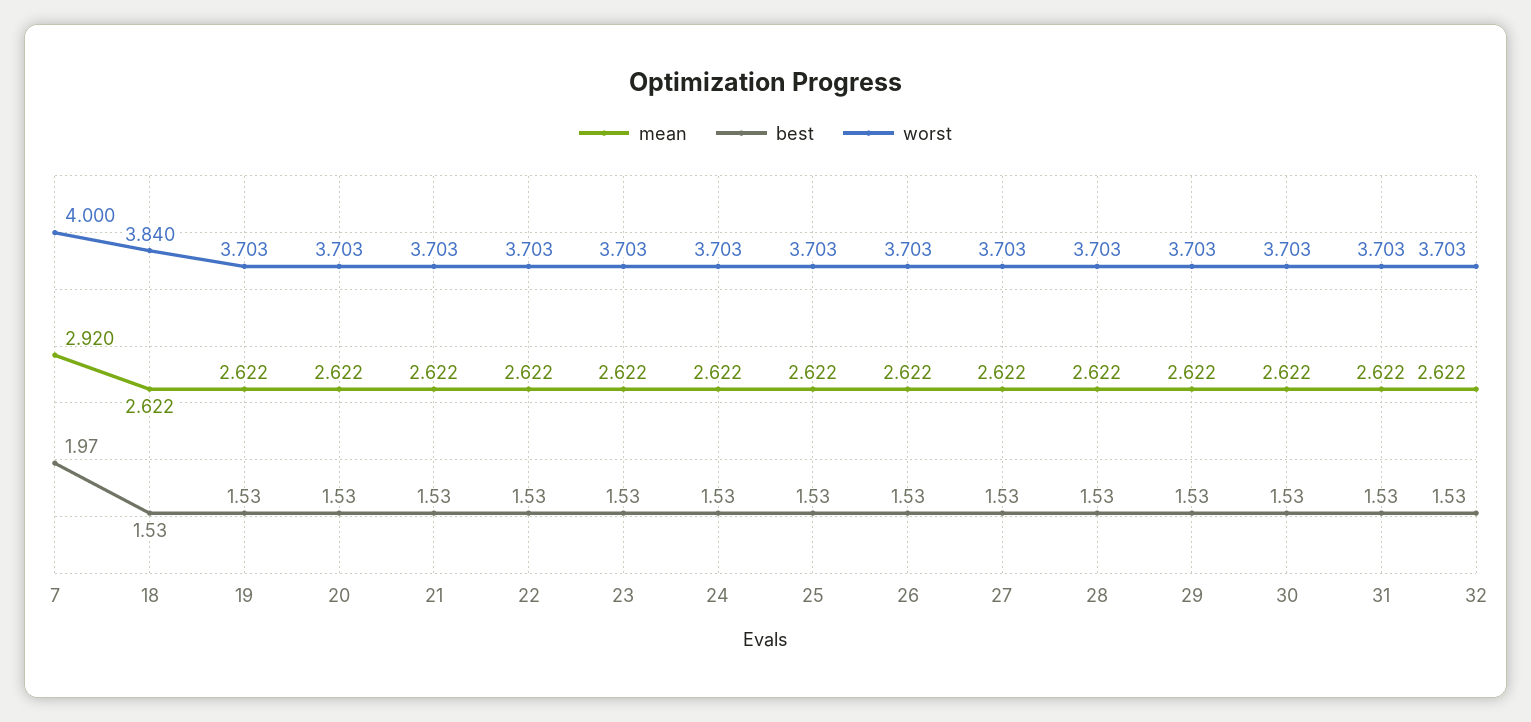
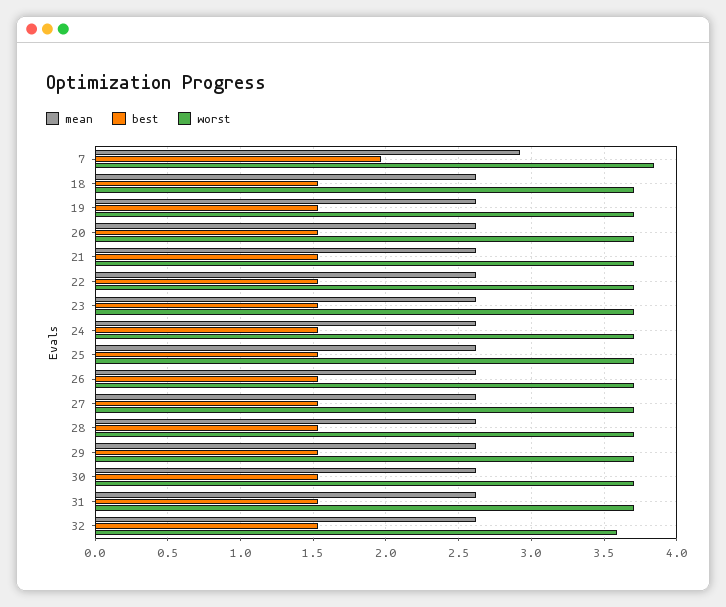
  {
    "mean": {
      "7": 2.92,
      "18": 2.622,
      "19": 2.622,
      "20": 2.622,
      "21": 2.622,
      "22": 2.622,
      "23": 2.622,
      "24": 2.622,
      "25": 2.622,
      "26": 2.622,
      "27": 2.622,
      "28": 2.622,
      "29": 2.622,
      "30": 2.622,
      "31": 2.622,
      "32": 2.622
    },
    "best": {
      "7": 1.97,
      "18": 1.53,
      "19": 1.53,
      "20": 1.53,
      "21": 1.53,
      "22": 1.53,
      "23": 1.53,
      "24": 1.53,
      "25": 1.53,
      "26": 1.53,
      "27": 1.53,
      "28": 1.53,
      "29": 1.53,
      "30": 1.53,
      "31": 1.53,
      "32": 1.53
    },
    "worst": {
-     "7": 4,
+     "7": 3.85,
-     "18": 3.84,
+     "18": 3.7,
      "19": 3.703,
      "20": 3.703,
      "21": 3.703,
      "22": 3.703,
      "23": 3.703,
      "24": 3.703,
      "25": 3.703,
      "26": 3.703,
      "27": 3.703,
      "28": 3.703,
      "29": 3.703,
      "30": 3.703,
      "31": 3.703,
-     "32": 3.703
+     "32": 3.6
    }
  }

